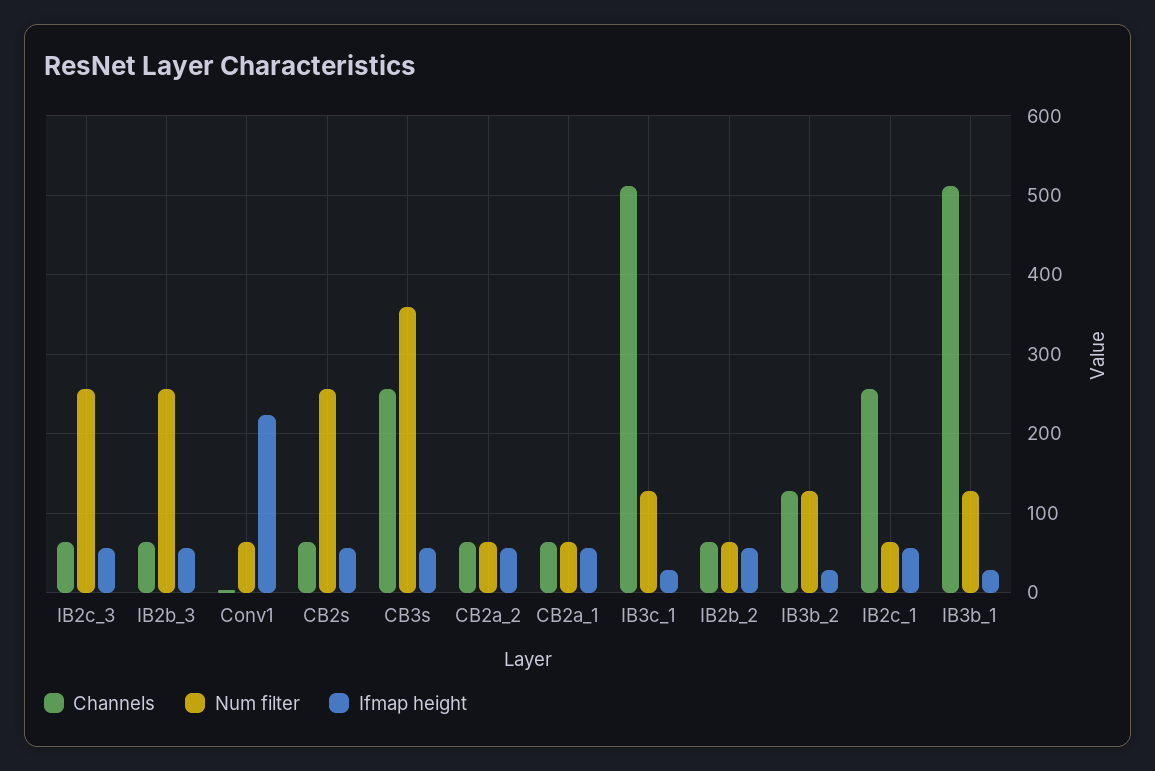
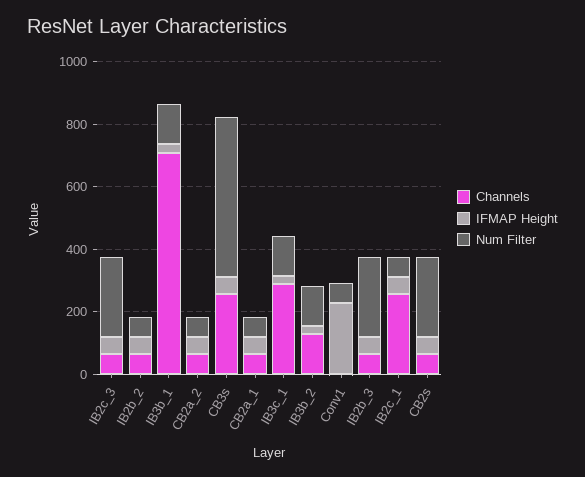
  {
    "Channels": {
      "IB2c_3": 60,
      "IB2b_3": 60,
      "Conv1": 0,
      "CB2s": 60,
      "CB3s": 260,
      "CB2a_2": 60,
      "CB2a_1": 60,
-     "IB3c_1": 510,
+     "IB3c_1": 300,
      "IB2b_2": 60,
      "IB3b_2": 130,
      "IB2c_1": 260,
-     "IB3b_1": 510
+     "IB3b_1": 700
    },
    "Num filter": {
      "IB2c_3": 260,
      "IB2b_3": 260,
      "Conv1": 60,
      "CB2s": 260,
-     "CB3s": 360,
+     "CB3s": 500,
      "CB2a_2": 60,
      "CB2a_1": 60,
      "IB3c_1": 130,
      "IB2b_2": 60,
      "IB3b_2": 130,
      "IB2c_1": 60,
      "IB3b_1": 130
    },
    "Ifmap height": {
      "IB2c_3": 60,
      "IB2b_3": 60,
      "Conv1": 220,
      "CB2s": 60,
      "CB3s": 60,
      "CB2a_2": 60,
      "CB2a_1": 60,
      "IB3c_1": 30,
      "IB2b_2": 60,
      "IB3b_2": 30,
      "IB2c_1": 60,
      "IB3b_1": 30
    }
  }

